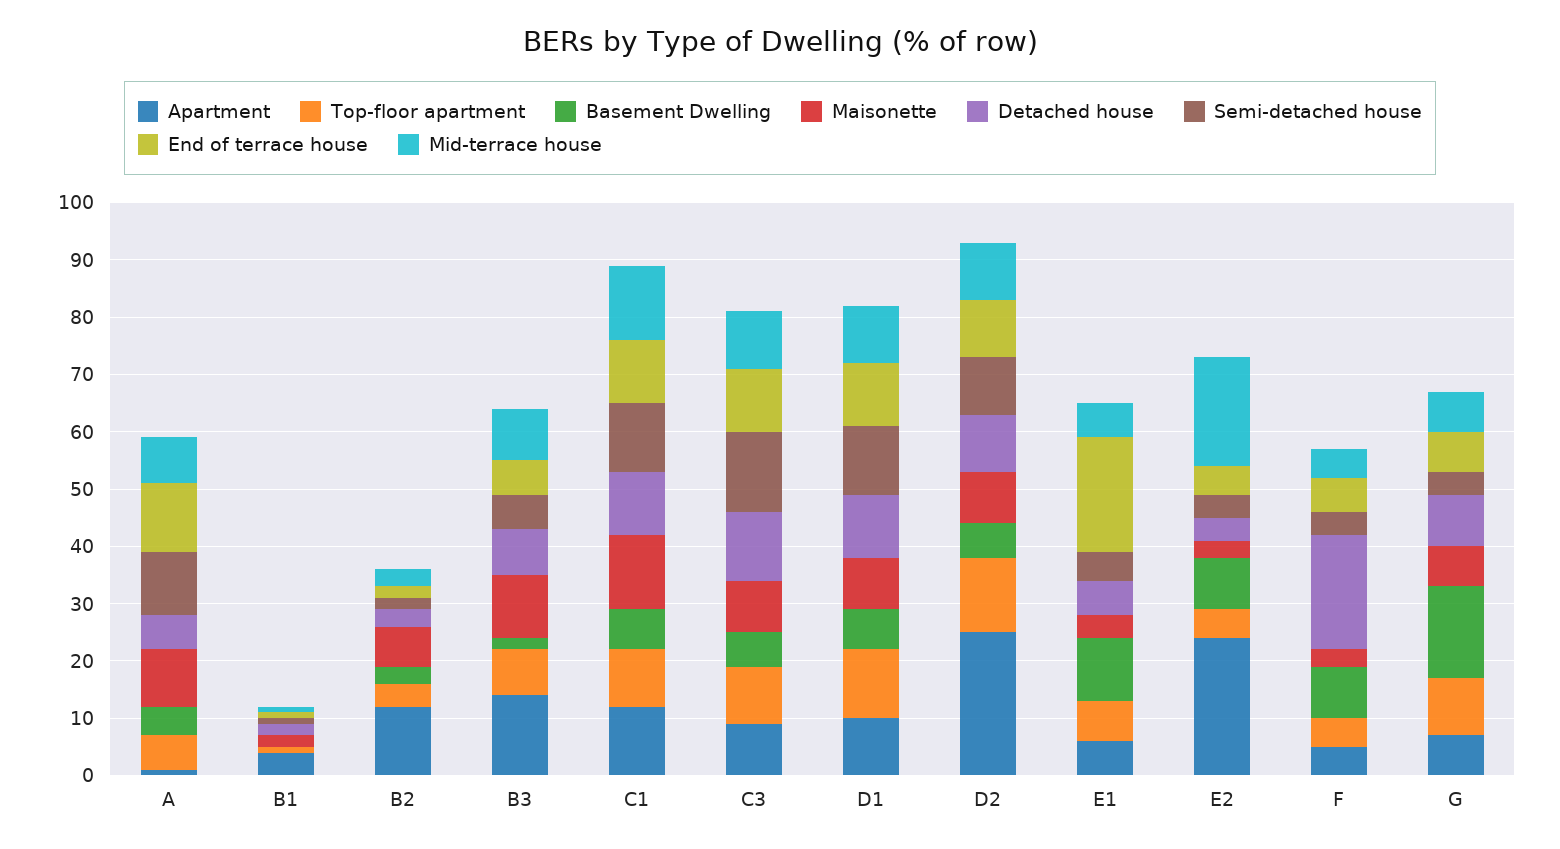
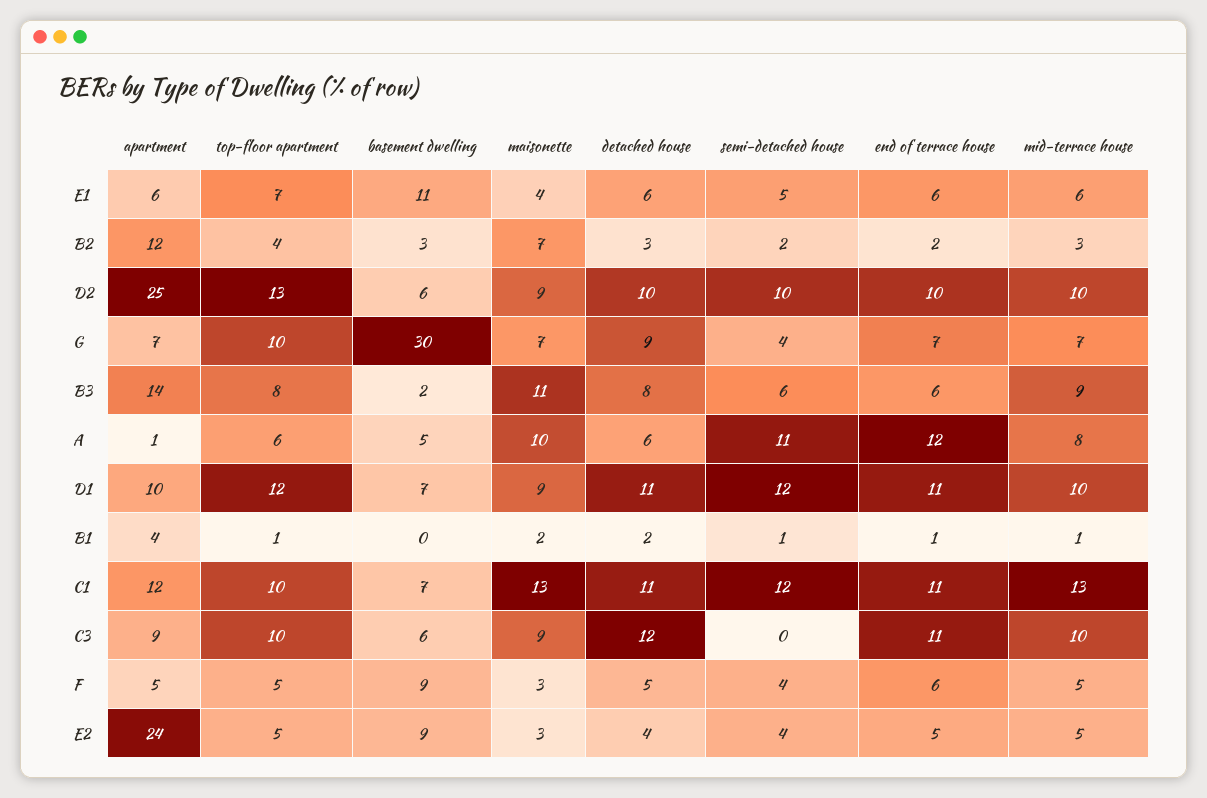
  {
    "Apartment": {
      "A": 1,
      "B1": 4,
      "B2": 12,
      "B3": 14,
      "C1": 12,
      "C3": 9,
      "D1": 10,
      "D2": 25,
      "E1": 6,
      "E2": 24,
      "F": 5,
      "G": 7
    },
    "Top-floor apartment": {
      "A": 6,
      "B1": 1,
      "B2": 4,
      "B3": 8,
      "C1": 10,
      "C3": 10,
      "D1": 12,
      "D2": 13,
      "E1": 7,
      "E2": 5,
      "F": 5,
      "G": 10
    },
    "Basement Dwelling": {
      "A": 5,
      "B1": 0,
      "B2": 3,
      "B3": 2,
      "C1": 7,
      "C3": 6,
      "D1": 7,
      "D2": 6,
      "E1": 11,
      "E2": 9,
      "F": 9,
-     "G": 15
+     "G": 30
    },
    "Maisonette": {
      "A": 10,
      "B1": 2,
      "B2": 7,
      "B3": 11,
      "C1": 13,
      "C3": 9,
      "D1": 9,
      "D2": 9,
      "E1": 4,
      "E2": 3,
      "F": 3,
      "G": 7
    },
    "Detached house": {
      "A": 6,
      "B1": 2,
      "B2": 3,
      "B3": 8,
      "C1": 11,
      "C3": 12,
      "D1": 11,
      "D2": 10,
      "E1": 6,
      "E2": 4,
-     "F": 20,
+     "F": 5,
      "G": 9
    },
    "Semi-detached house": {
      "A": 11,
      "B1": 1,
      "B2": 2,
      "B3": 6,
      "C1": 12,
-     "C3": 15,
+     "C3": 0,
      "D1": 12,
      "D2": 10,
      "E1": 5,
      "E2": 4,
      "F": 4,
      "G": 4
    },
    "End of terrace house": {
      "A": 12,
      "B1": 1,
      "B2": 2,
      "B3": 6,
      "C1": 11,
      "C3": 11,
      "D1": 11,
      "D2": 10,
-     "E1": 20,
+     "E1": 6,
      "E2": 5,
      "F": 6,
      "G": 7
    },
    "Mid-terrace house": {
      "A": 8,
      "B1": 1,
      "B2": 3,
      "B3": 9,
      "C1": 13,
      "C3": 10,
      "D1": 10,
      "D2": 10,
      "E1": 6,
-     "E2": 20,
+     "E2": 5,
      "F": 5,
      "G": 7
    }
  }

